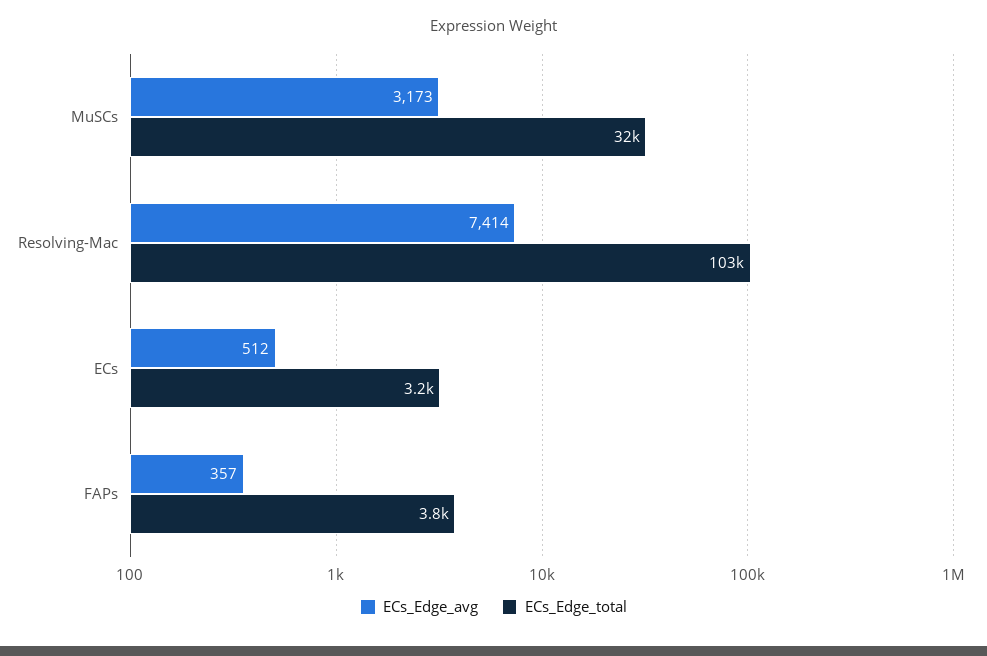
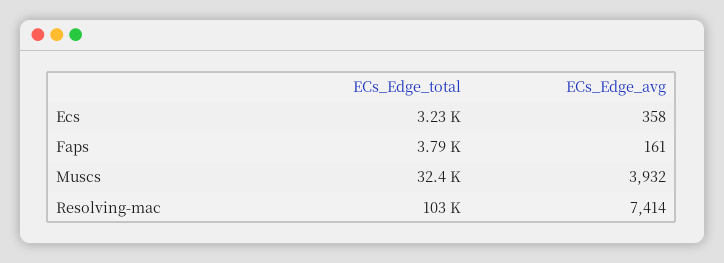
  {
    "ECs_Edge_avg": {
-     "MuSCs": 3173,
+     "MuSCs": 3932,
      "Resolving-Mac": 7414,
-     "ECs": 512,
+     "ECs": 358,
-     "FAPs": 357
+     "FAPs": 161
    },
    "ECs_Edge_total": {
      "MuSCs": 32400,
      "Resolving-Mac": 103000,
      "ECs": 3230,
      "FAPs": 3790
    }
  }

